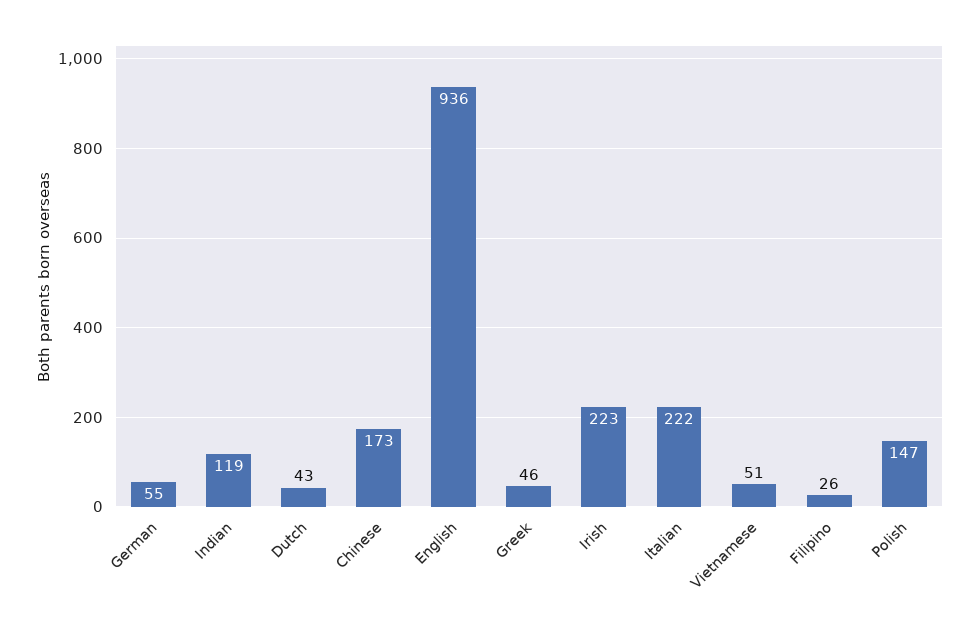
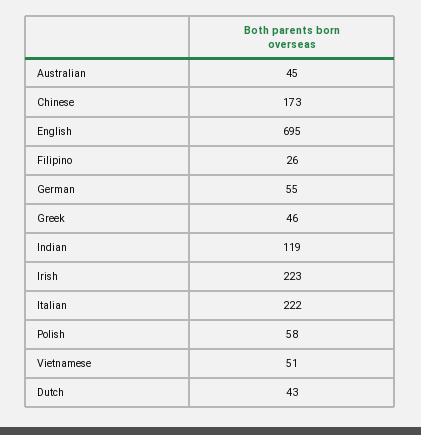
  {
    "German": 55,
    "Indian": 119,
    "Dutch": 43,
    "Chinese": 173,
-   "English": 936,
+   "English": 695,
    "Greek": 46,
    "Irish": 223,
    "Italian": 222,
    "Vietnamese": 51,
    "Filipino": 26,
-   "Polish": 147
+   "Polish": 58,
+   "Australian": 45
  }

